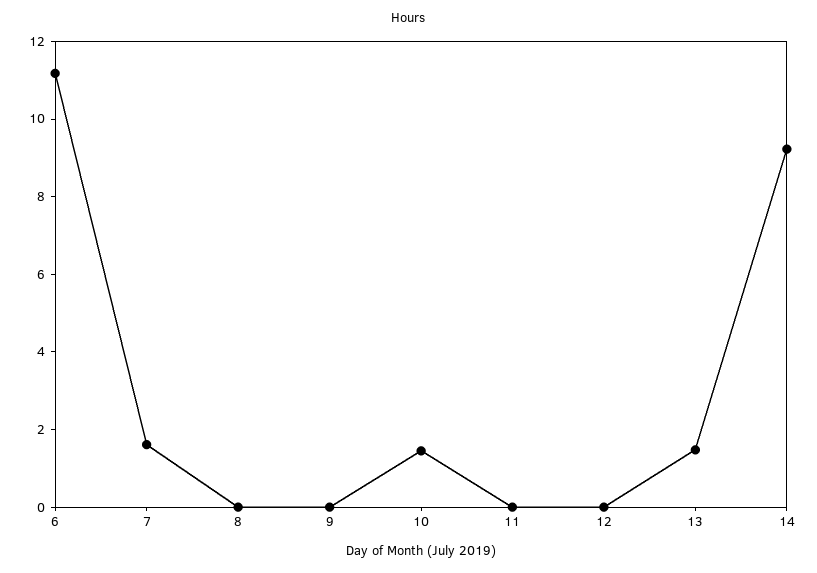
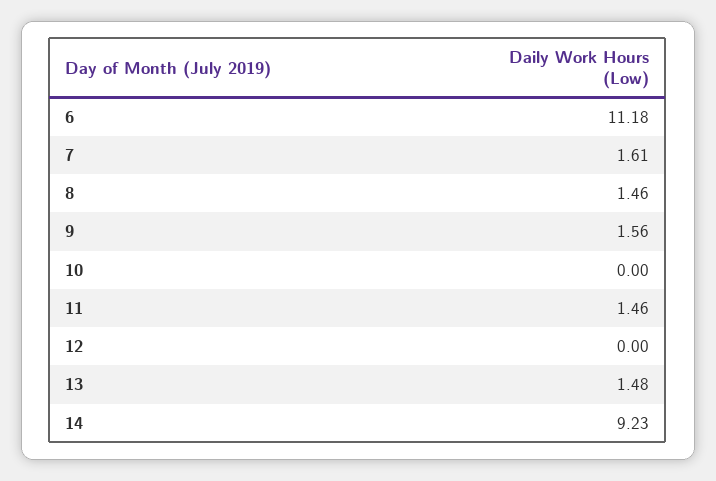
  {
    "6": 11.18,
    "7": 1.61,
-   "8": 0,
+   "8": 1.46,
-   "9": 0,
+   "9": 1.56,
-   "10": 1.5,
+   "10": 0,
-   "11": 0,
+   "11": 1.46,
    "12": 0,
    "13": 1.48,
    "14": 9.23
  }

